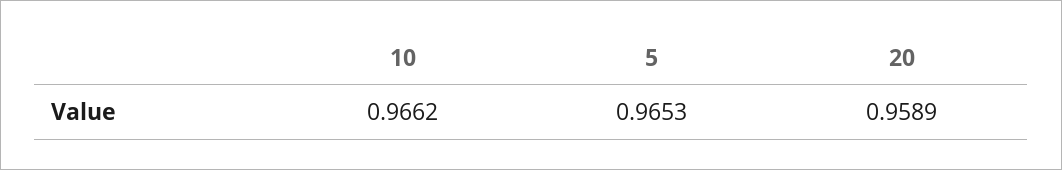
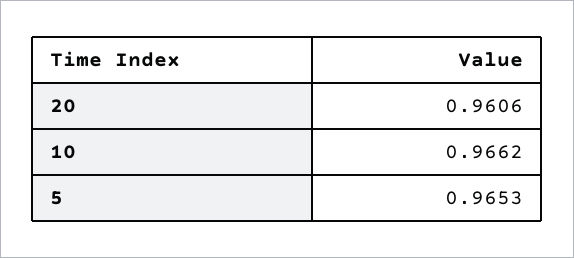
  {
    "10": 0.9662,
    "5": 0.9653,
-   "20": 0.9589
+   "20": 0.9606
  }

